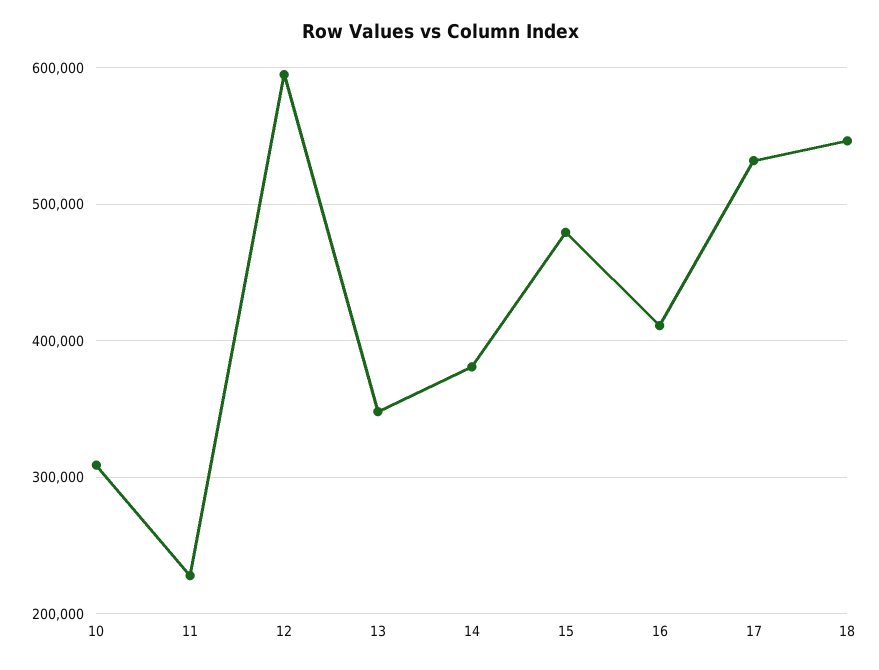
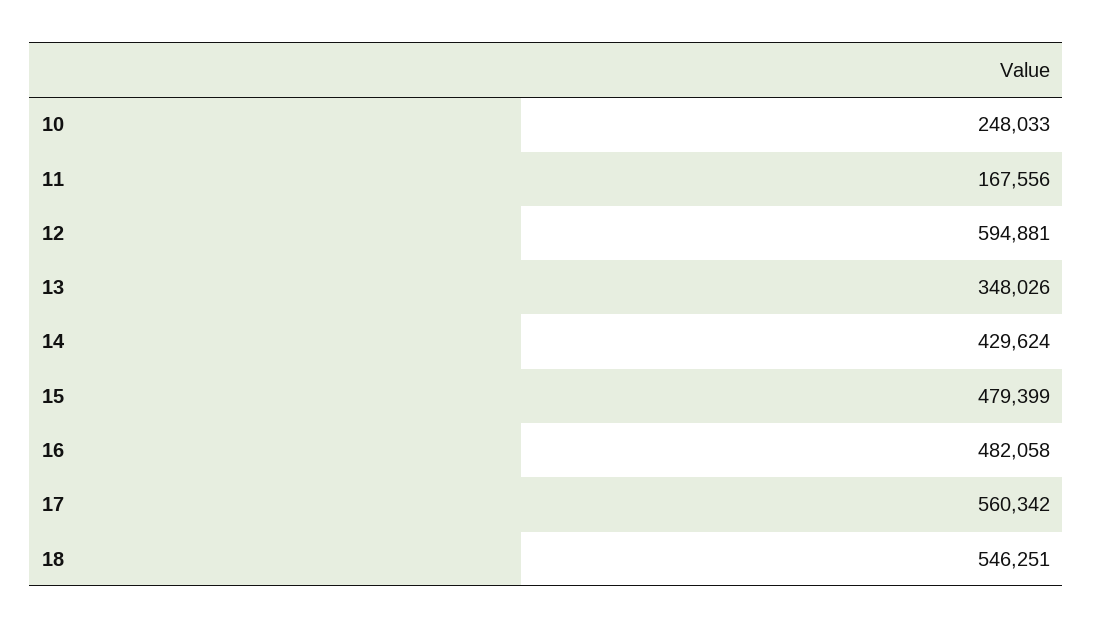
  {
-   "10": 310000,
+   "10": 248033,
-   "11": 230000,
+   "11": 167556,
    "12": 594881,
    "13": 348026,
-   "14": 380000,
+   "14": 429624,
    "15": 479399,
-   "16": 410000,
+   "16": 482058,
-   "17": 530000,
+   "17": 560342,
    "18": 546251
  }

